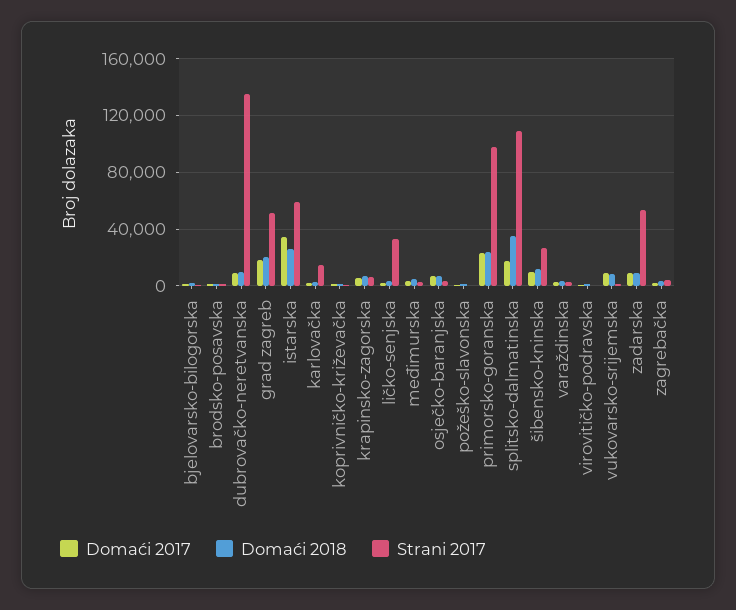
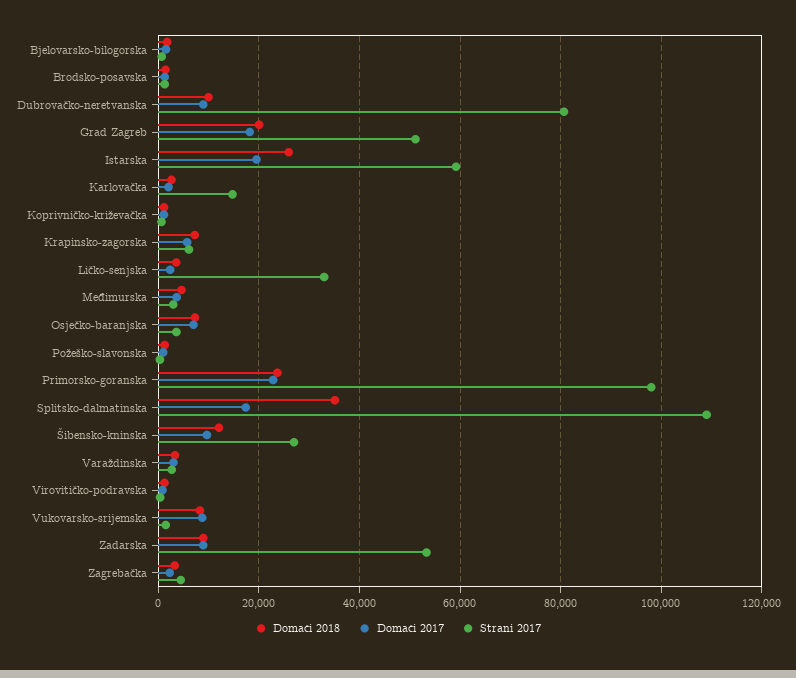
  {
    "Domaći 2017": {
      "bjelovarsko-bilogorska": 2000,
      "brodsko-posavska": 2000,
      "dubrovačko-neretvanska": 8000,
      "grad zagreb": 18000,
-     "istarska": 35000,
+     "istarska": 20000,
      "karlovačka": 2000,
      "koprivničko-križevačka": 2000,
      "krapinsko-zagorska": 6000,
      "ličko-senjska": 2000,
      "međimurska": 4000,
      "osječko-baranjska": 6000,
      "požeško-slavonska": 0,
      "primorsko-goranska": 22000,
      "splitsko-dalmatinska": 18000,
      "šibensko-kninska": 10000,
      "varaždinska": 2000,
      "virovitičko-podravska": 0,
      "vukovarsko-srijemska": 8000,
      "zadarska": 8000,
      "zagrebačka": 2000
    },
    "Domaći 2018": {
      "bjelovarsko-bilogorska": 2000,
      "brodsko-posavska": 2000,
      "dubrovačko-neretvanska": 10000,
      "grad zagreb": 20000,
      "istarska": 26000,
      "karlovačka": 2000,
      "koprivničko-križevačka": 2000,
      "krapinsko-zagorska": 8000,
      "ličko-senjska": 4000,
      "međimurska": 4000,
      "osječko-baranjska": 8000,
      "požeško-slavonska": 2000,
      "primorsko-goranska": 24000,
      "splitsko-dalmatinska": 36000,
      "šibensko-kninska": 12000,
      "varaždinska": 4000,
      "virovitičko-podravska": 2000,
      "vukovarsko-srijemska": 8000,
      "zadarska": 8000,
      "zagrebačka": 4000
    },
    "Strani 2017": {
      "bjelovarsko-bilogorska": 0,
      "brodsko-posavska": 2000,
-     "dubrovačko-neretvanska": 135000,
+     "dubrovačko-neretvanska": 80000,
      "grad zagreb": 52000,
      "istarska": 60000,
      "karlovačka": 14000,
      "koprivničko-križevačka": 0,
      "krapinsko-zagorska": 6000,
      "ličko-senjska": 32000,
      "međimurska": 2000,
      "osječko-baranjska": 4000,
      "požeško-slavonska": 0,
      "primorsko-goranska": 98000,
      "splitsko-dalmatinska": 110000,
      "šibensko-kninska": 26000,
      "varaždinska": 2000,
      "virovitičko-podravska": 0,
      "vukovarsko-srijemska": 2000,
      "zadarska": 54000,
      "zagrebačka": 4000
    }
  }

